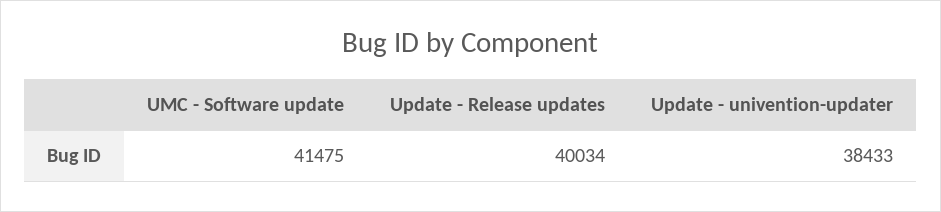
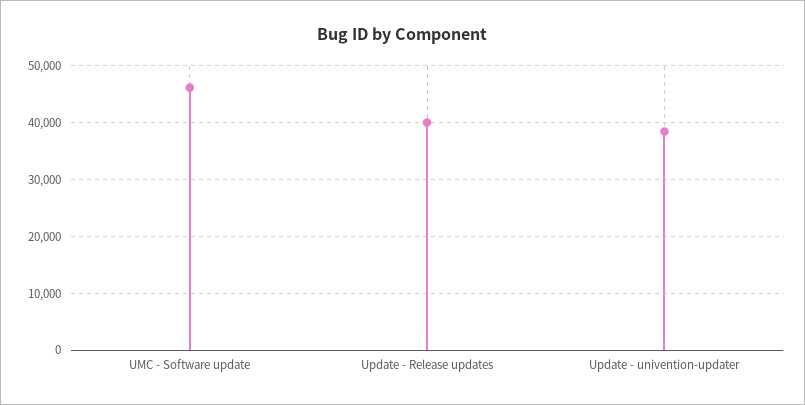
  {
-   "UMC - Software update": 41475,
+   "UMC - Software update": 46000,
    "Update - Release updates": 40034,
    "Update - univention-updater": 38433
  }

